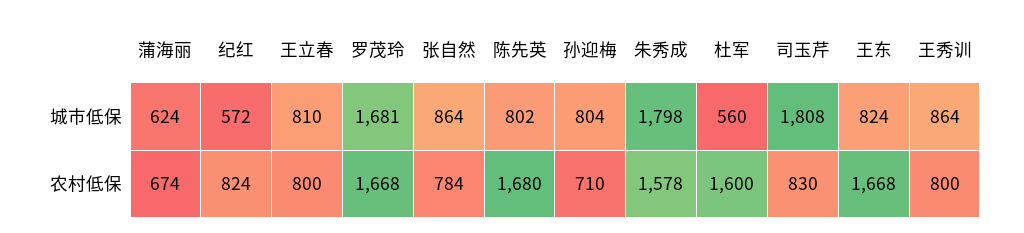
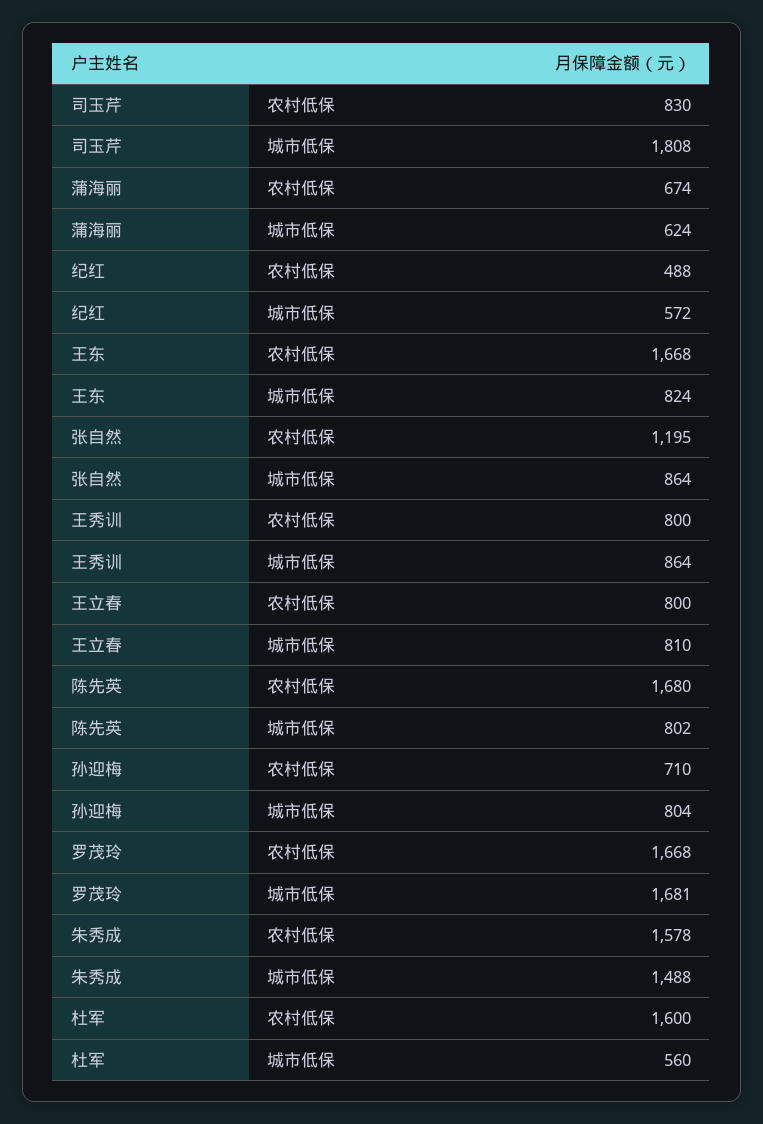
  {
    "蒲海丽": {
      "城市低保": 624,
      "农村低保": 674
    },
    "纪红": {
      "城市低保": 572,
-     "农村低保": 824
+     "农村低保": 488
    },
    "王立春": {
      "城市低保": 810,
      "农村低保": 800
    },
    "罗茂玲": {
      "城市低保": 1681,
      "农村低保": 1668
    },
    "张自然": {
      "城市低保": 864,
-     "农村低保": 784
+     "农村低保": 1195
    },
    "陈先英": {
      "城市低保": 802,
      "农村低保": 1680
    },
    "孙迎梅": {
      "城市低保": 804,
      "农村低保": 710
    },
    "朱秀成": {
-     "城市低保": 1798,
+     "城市低保": 1488,
      "农村低保": 1578
    },
    "杜军": {
      "城市低保": 560,
      "农村低保": 1600
    },
    "司玉芹": {
      "城市低保": 1808,
      "农村低保": 830
    },
    "王东": {
      "城市低保": 824,
      "农村低保": 1668
    },
    "王秀训": {
      "城市低保": 864,
      "农村低保": 800
    }
  }

